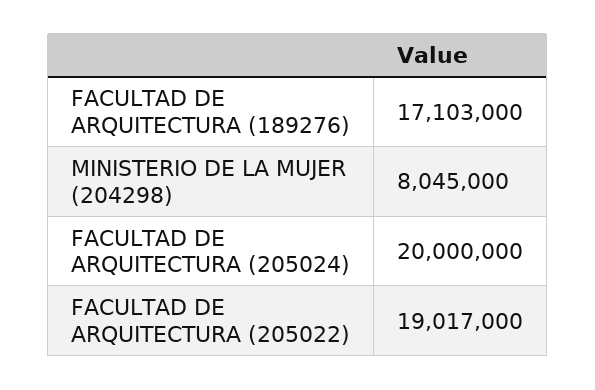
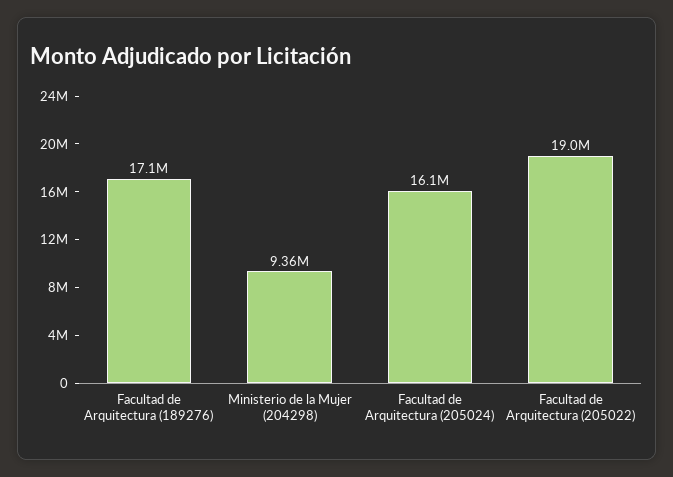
  {
    "FACULTAD DE ARQUITECTURA (189276)": 17103000,
-   "MINISTERIO DE LA MUJER (204298)": 8045000,
+   "MINISTERIO DE LA MUJER (204298)": 9360000,
-   "FACULTAD DE ARQUITECTURA (205024)": 20000000,
+   "FACULTAD DE ARQUITECTURA (205024)": 16100000,
    "FACULTAD DE ARQUITECTURA (205022)": 19017000
  }

